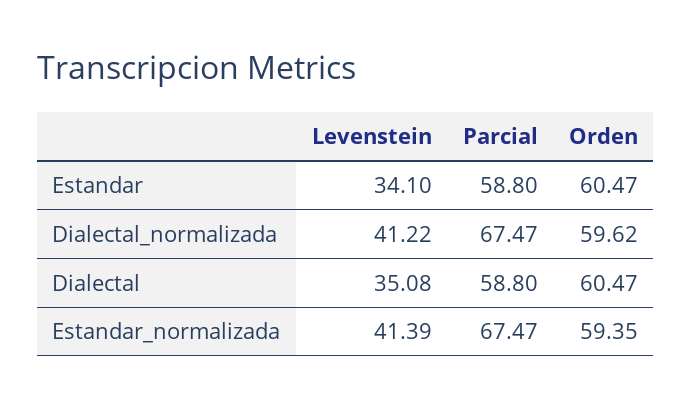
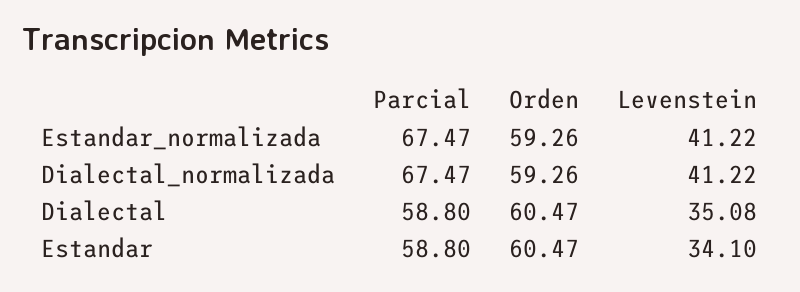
  {
    "Levenstein": {
      "Estandar": 34.1,
      "Dialectal_normalizada": 41.22,
      "Dialectal": 35.08,
-     "Estandar_normalizada": 41.39
+     "Estandar_normalizada": 41.22
    },
    "Parcial": {
      "Estandar": 58.8,
      "Dialectal_normalizada": 67.47,
      "Dialectal": 58.8,
      "Estandar_normalizada": 67.47
    },
    "Orden": {
      "Estandar": 60.47,
-     "Dialectal_normalizada": 59.62,
+     "Dialectal_normalizada": 59.26,
      "Dialectal": 60.47,
-     "Estandar_normalizada": 59.35
+     "Estandar_normalizada": 59.26
    }
  }

